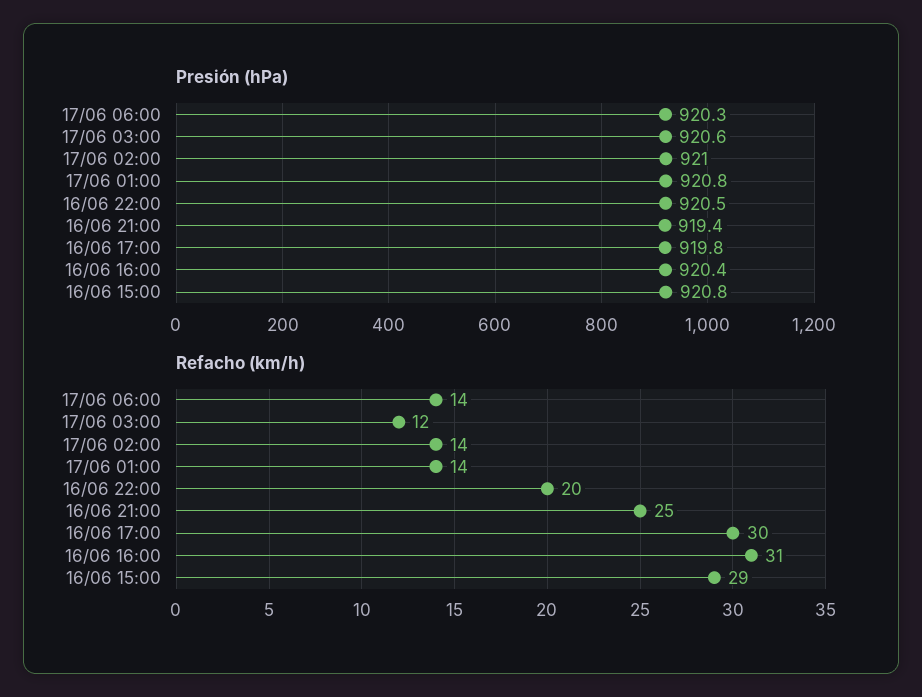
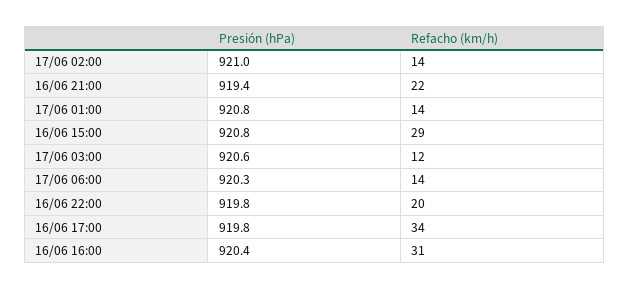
  {
    "Presión (hPa)": {
      "17/06 06:00": 920.3,
      "17/06 03:00": 920.6,
      "17/06 02:00": 921,
      "17/06 01:00": 920.8,
-     "16/06 22:00": 920.5,
+     "16/06 22:00": 919.8,
      "16/06 21:00": 919.4,
      "16/06 17:00": 919.8,
      "16/06 16:00": 920.4,
      "16/06 15:00": 920.8
    },
    "Refacho (km/h)": {
      "17/06 06:00": 14,
      "17/06 03:00": 12,
      "17/06 02:00": 14,
      "17/06 01:00": 14,
      "16/06 22:00": 20,
-     "16/06 21:00": 25,
+     "16/06 21:00": 22,
-     "16/06 17:00": 30,
+     "16/06 17:00": 34,
      "16/06 16:00": 31,
      "16/06 15:00": 29
    }
  }

